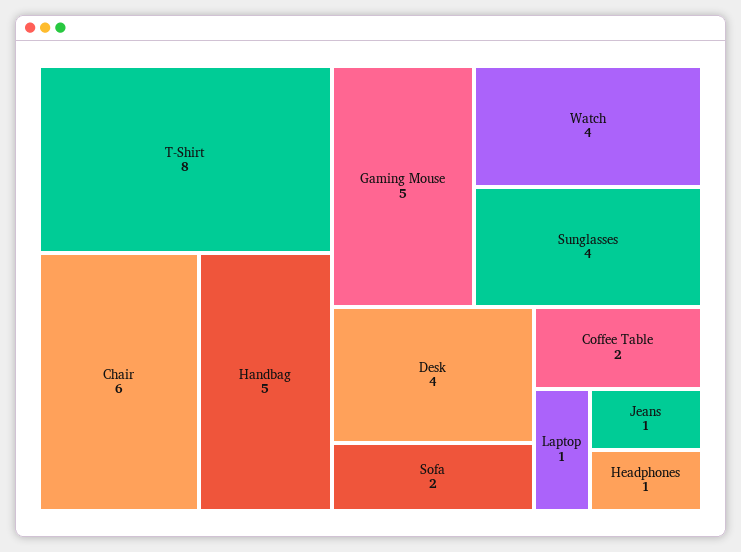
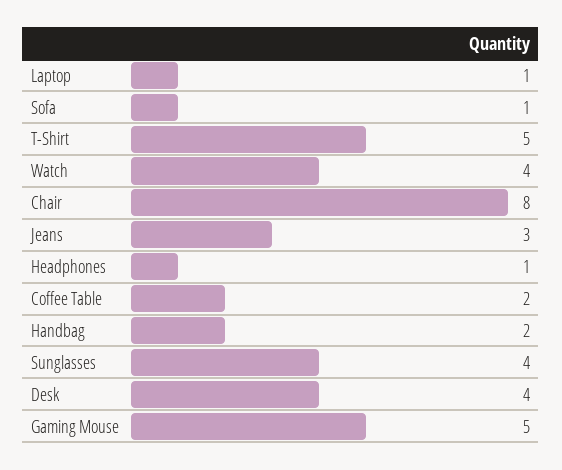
  {
-   "T-Shirt": 8,
+   "T-Shirt": 5,
-   "Chair": 6,
+   "Chair": 8,
-   "Handbag": 5,
+   "Handbag": 2,
    "Gaming Mouse": 5,
    "Watch": 4,
    "Sunglasses": 4,
    "Desk": 4,
-   "Sofa": 2,
+   "Sofa": 1,
    "Coffee Table": 2,
    "Laptop": 1,
-   "Jeans": 1,
+   "Jeans": 3,
    "Headphones": 1
  }

